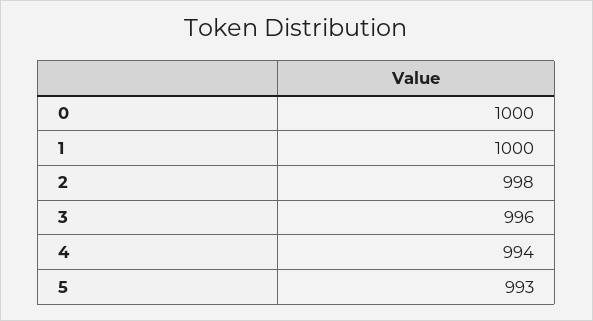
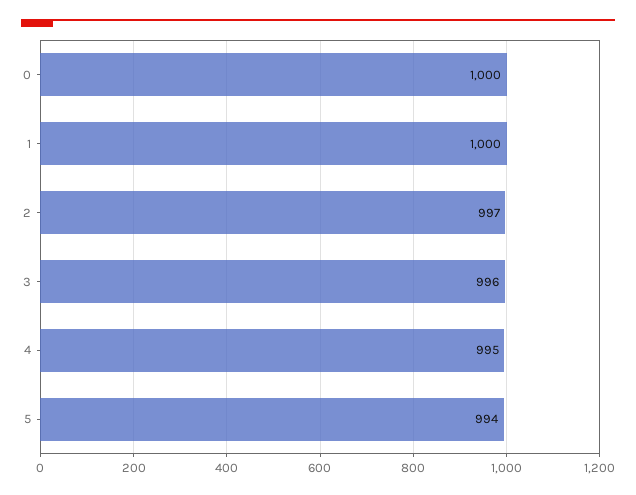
  {
    "0": 1000,
    "1": 1000,
-   "2": 998,
+   "2": 997,
    "3": 996,
-   "4": 994,
+   "4": 995,
-   "5": 993
+   "5": 994
  }

